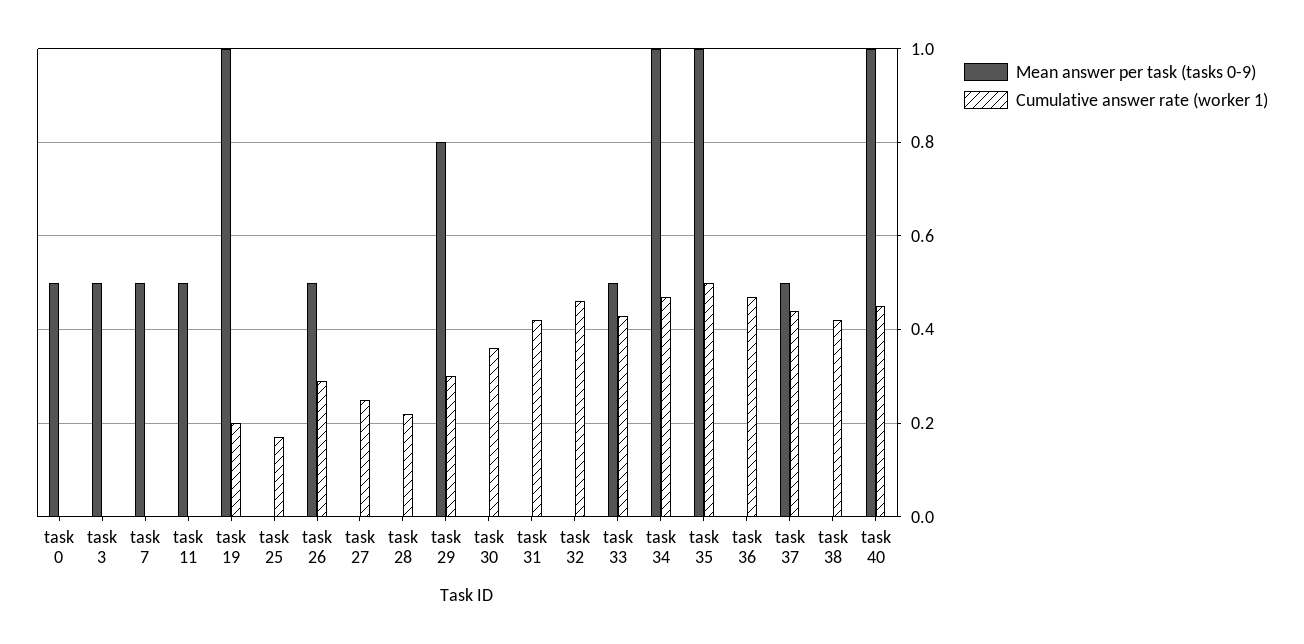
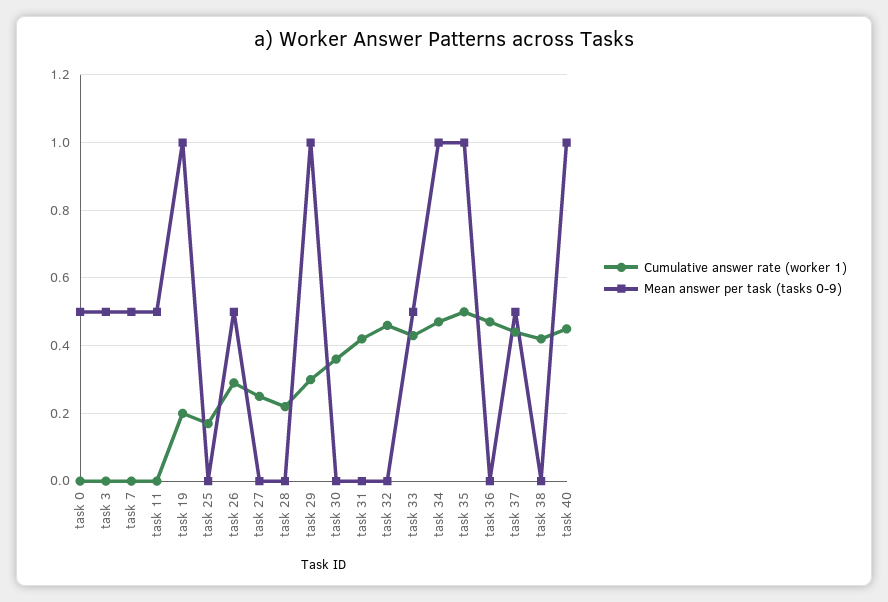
  {
    "Mean answer per task (tasks 0-9)": {
      "task 0": 0.5,
      "task 3": 0.5,
      "task 7": 0.5,
      "task 11": 0.5,
      "task 19": 1,
      "task 25": 0,
      "task 26": 0.5,
      "task 27": 0,
      "task 28": 0,
-     "task 29": 0.8,
+     "task 29": 1,
      "task 30": 0,
      "task 31": 0,
      "task 32": 0,
      "task 33": 0.5,
      "task 34": 1,
      "task 35": 1,
      "task 36": 0,
      "task 37": 0.5,
      "task 38": 0,
      "task 40": 1
    },
    "Cumulative answer rate (worker 1)": {
      "task 0": 0,
      "task 3": 0,
      "task 7": 0,
      "task 11": 0,
      "task 19": 0.2,
      "task 25": 0.15,
      "task 26": 0.3,
      "task 27": 0.25,
      "task 28": 0.2,
      "task 29": 0.3,
      "task 30": 0.35,
      "task 31": 0.4,
      "task 32": 0.45,
      "task 33": 0.45,
      "task 34": 0.45,
      "task 35": 0.5,
      "task 36": 0.45,
      "task 37": 0.45,
      "task 38": 0.4,
      "task 40": 0.45
    }
  }

